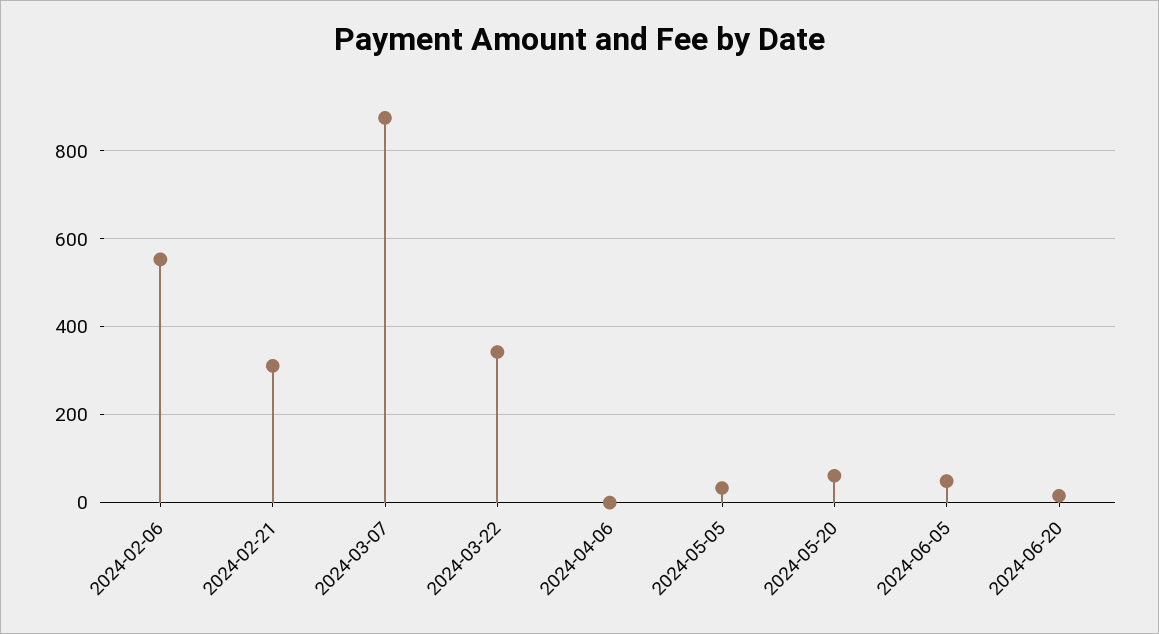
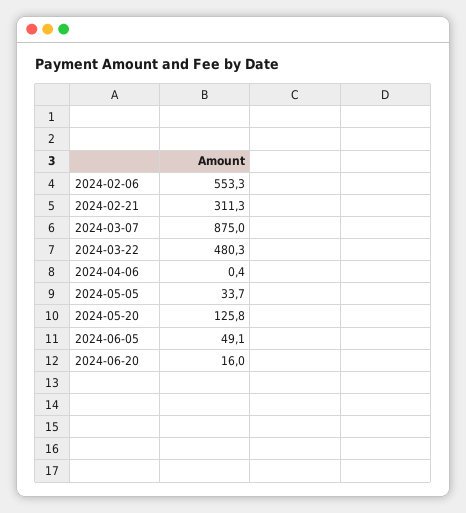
  {
    "2024-02-06": 553.3,
    "2024-02-21": 311.3,
    "2024-03-07": 875,
-   "2024-03-22": 340,
+   "2024-03-22": 480.3,
    "2024-04-06": 0.4,
    "2024-05-05": 33.7,
-   "2024-05-20": 60,
+   "2024-05-20": 125.8,
    "2024-06-05": 49.1,
    "2024-06-20": 16
  }

